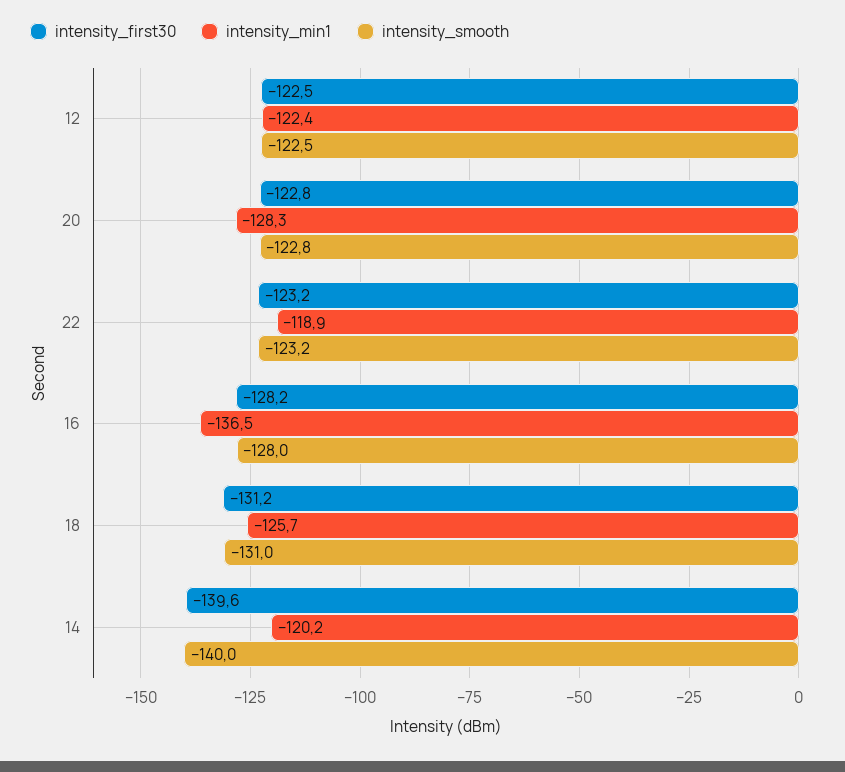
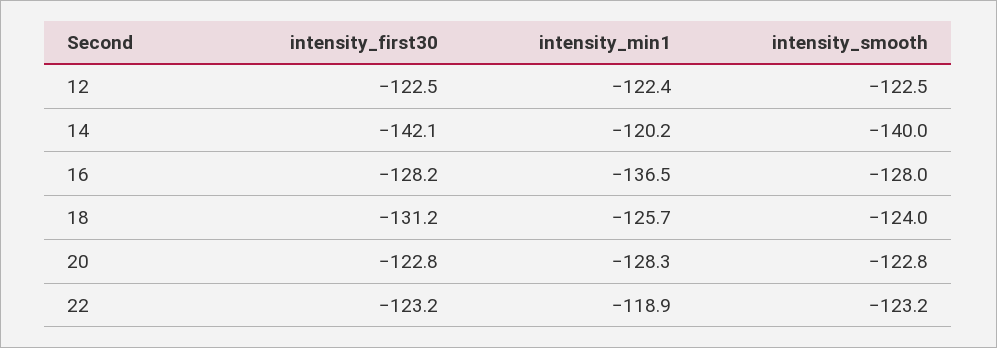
  {
    "intensity_first30": {
      "12": -122.5,
      "20": -122.8,
      "22": -123.2,
      "16": -128.2,
      "18": -131.2,
-     "14": -139.6
+     "14": -142.1
    },
    "intensity_min1": {
      "12": -122.4,
      "20": -128.3,
      "22": -118.9,
      "16": -136.5,
      "18": -125.7,
      "14": -120.2
    },
    "intensity_smooth": {
      "12": -122.5,
      "20": -122.8,
      "22": -123.2,
      "16": -128,
-     "18": -131,
+     "18": -124,
      "14": -140
    }
  }

